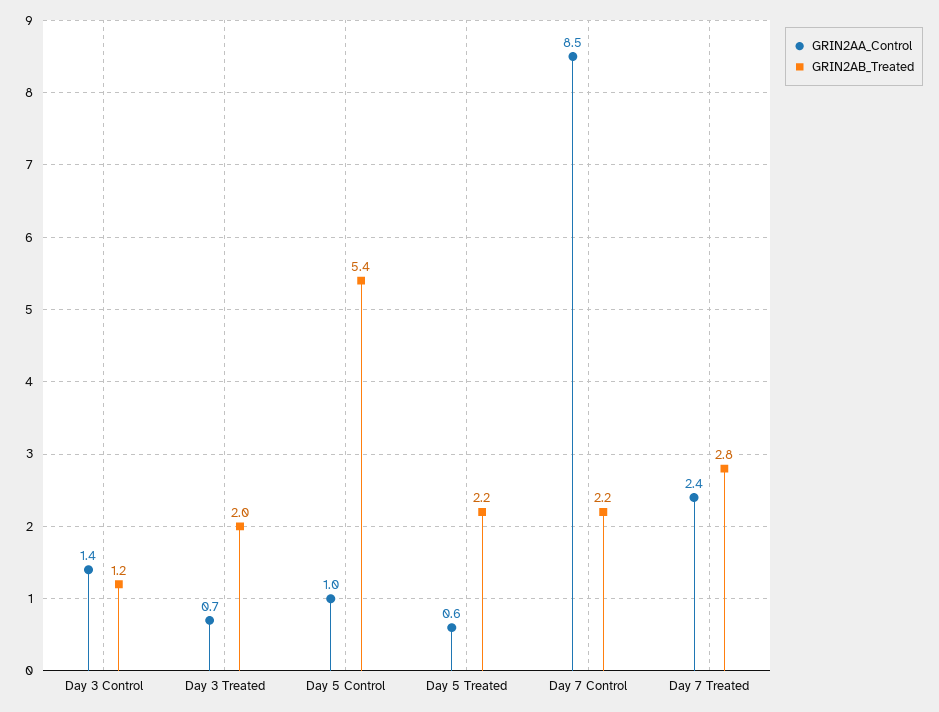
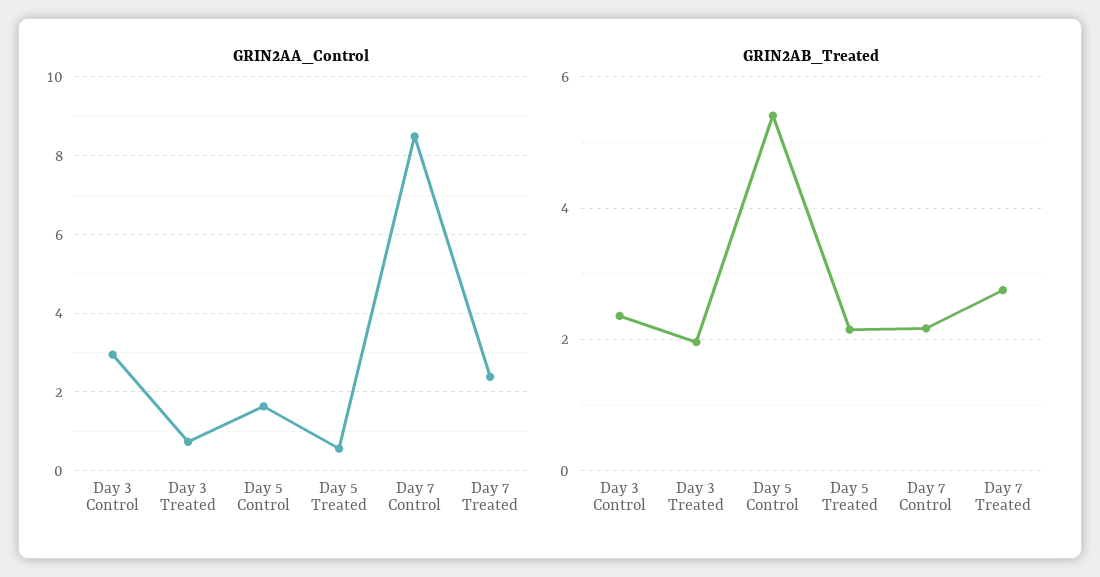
  {
    "GRIN2AA_Control": {
-     "Day 3 Control": 1.4,
+     "Day 3 Control": 3,
      "Day 3 Treated": 0.7,
-     "Day 5 Control": 1,
+     "Day 5 Control": 1.6,
      "Day 5 Treated": 0.6,
      "Day 7 Control": 8.5,
      "Day 7 Treated": 2.4
    },
    "GRIN2AB_Treated": {
-     "Day 3 Control": 1.2,
+     "Day 3 Control": 2.4,
      "Day 3 Treated": 2,
      "Day 5 Control": 5.4,
      "Day 5 Treated": 2.2,
      "Day 7 Control": 2.2,
      "Day 7 Treated": 2.8
    }
  }

